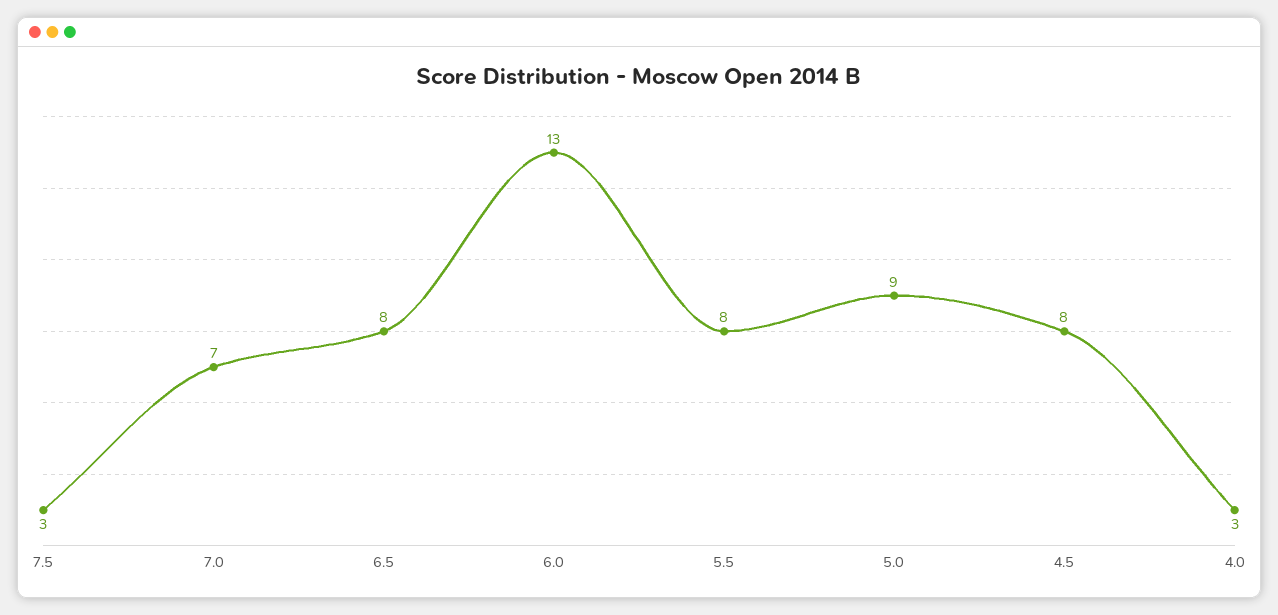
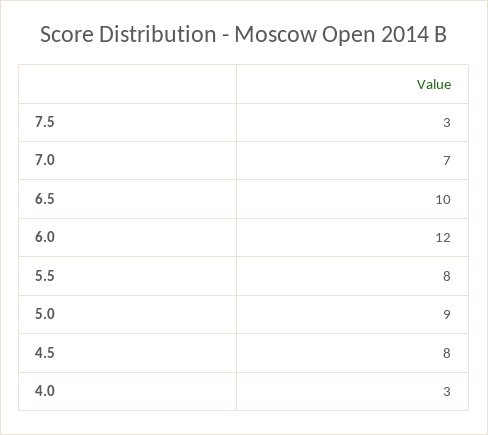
  {
    "7.5": 3,
    "7.0": 7,
-   "6.5": 8,
+   "6.5": 10,
-   "6.0": 13,
+   "6.0": 12,
    "5.5": 8,
    "5.0": 9,
    "4.5": 8,
    "4.0": 3
  }

